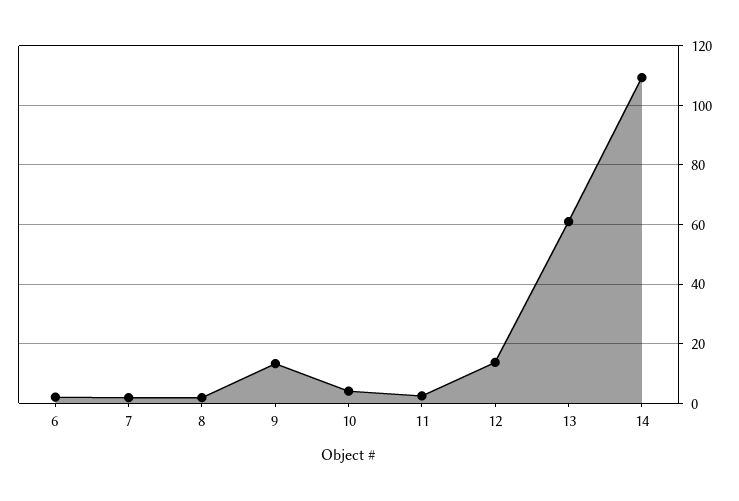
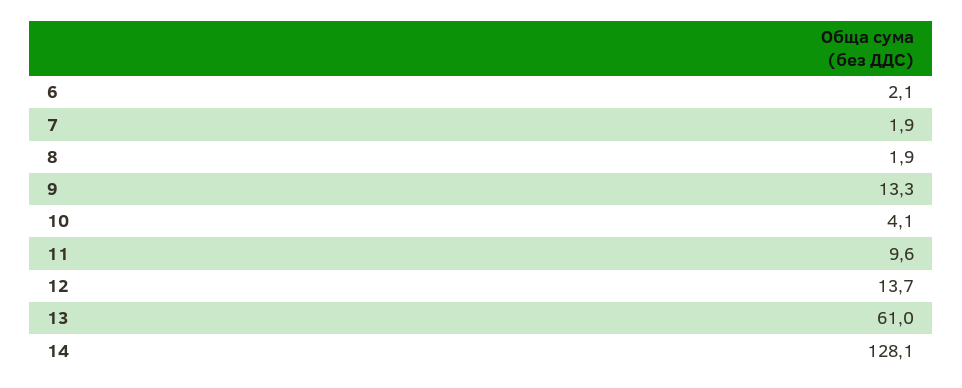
  {
    "6": 2.1,
    "7": 1.9,
    "8": 1.9,
    "9": 13.3,
    "10": 4.1,
-   "11": 2.5,
+   "11": 9.6,
    "12": 13.7,
    "13": 61,
-   "14": 110
+   "14": 128.1
  }

